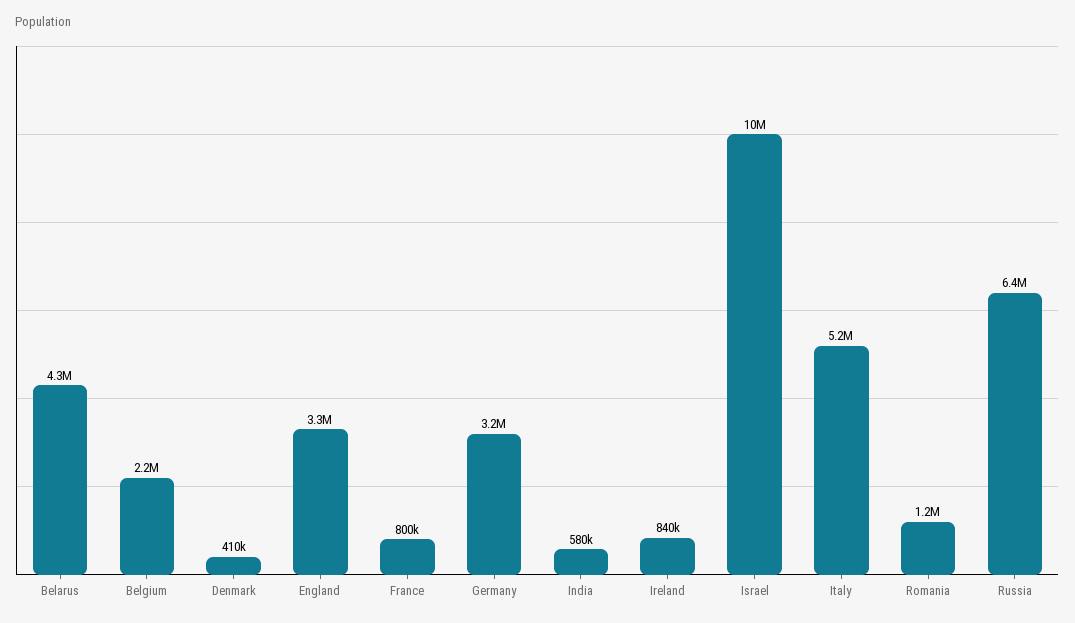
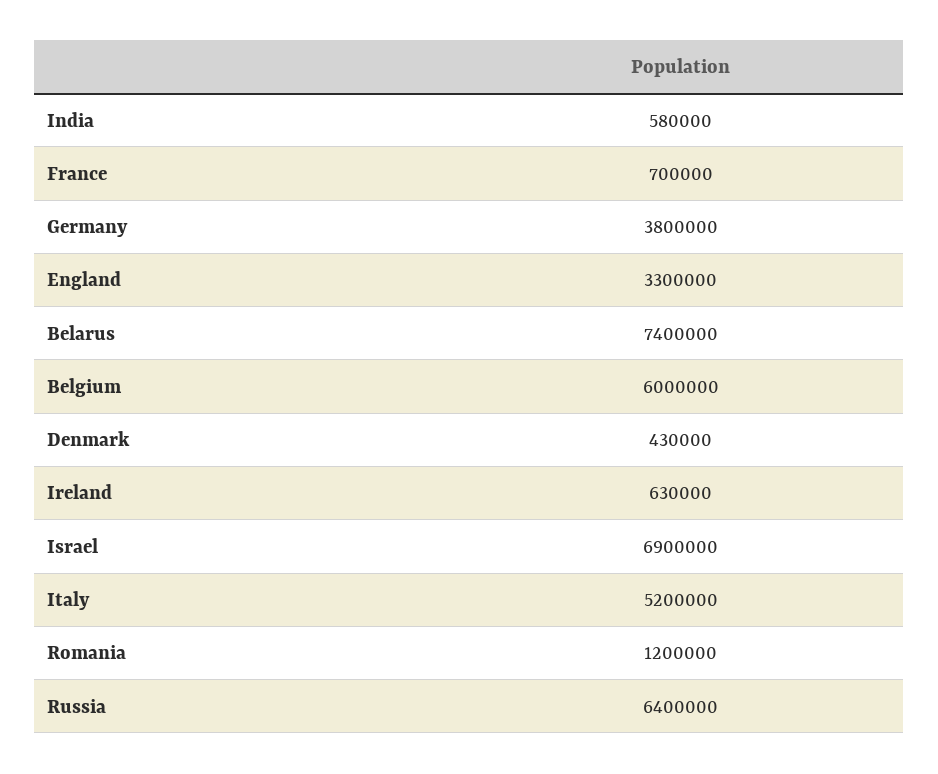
  {
-   "Belarus": 4300000,
+   "Belarus": 7400000,
-   "Belgium": 2200000,
+   "Belgium": 6000000,
-   "Denmark": 410000,
+   "Denmark": 430000,
    "England": 3300000,
-   "France": 800000,
+   "France": 700000,
-   "Germany": 3200000,
+   "Germany": 3800000,
    "India": 580000,
-   "Ireland": 840000,
+   "Ireland": 630000,
-   "Israel": 10000000,
+   "Israel": 6900000,
    "Italy": 5200000,
    "Romania": 1200000,
    "Russia": 6400000
  }

